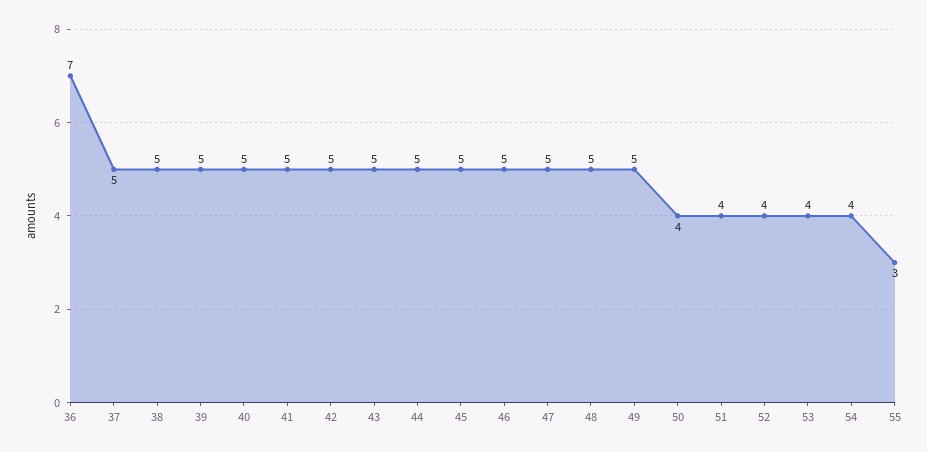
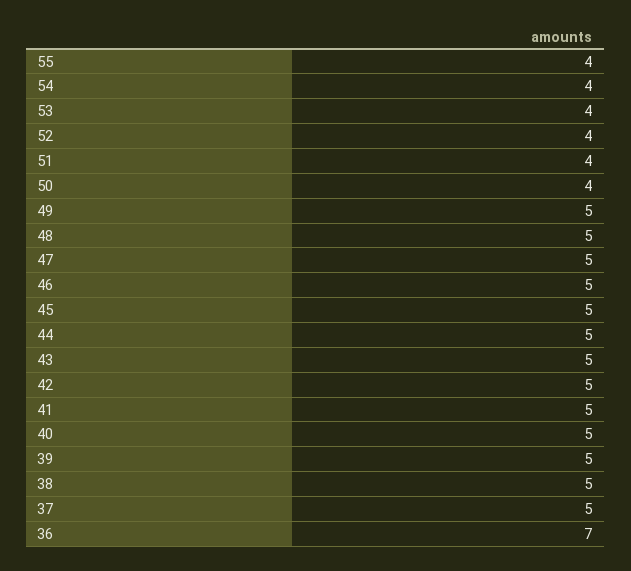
  {
    "36": 7,
    "37": 5,
    "38": 5,
    "39": 5,
    "40": 5,
    "41": 5,
    "42": 5,
    "43": 5,
    "44": 5,
    "45": 5,
    "46": 5,
    "47": 5,
    "48": 5,
    "49": 5,
    "50": 4,
    "51": 4,
    "52": 4,
    "53": 4,
    "54": 4,
-   "55": 3
+   "55": 4
  }

